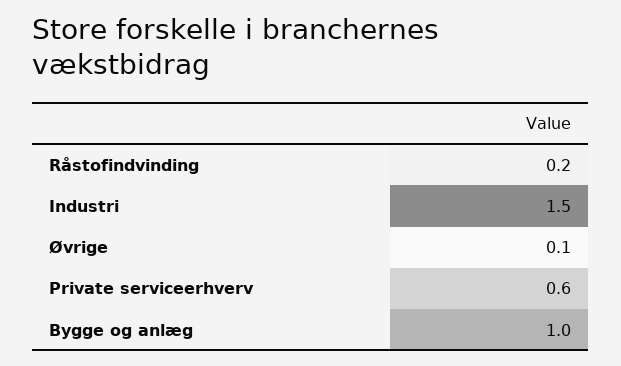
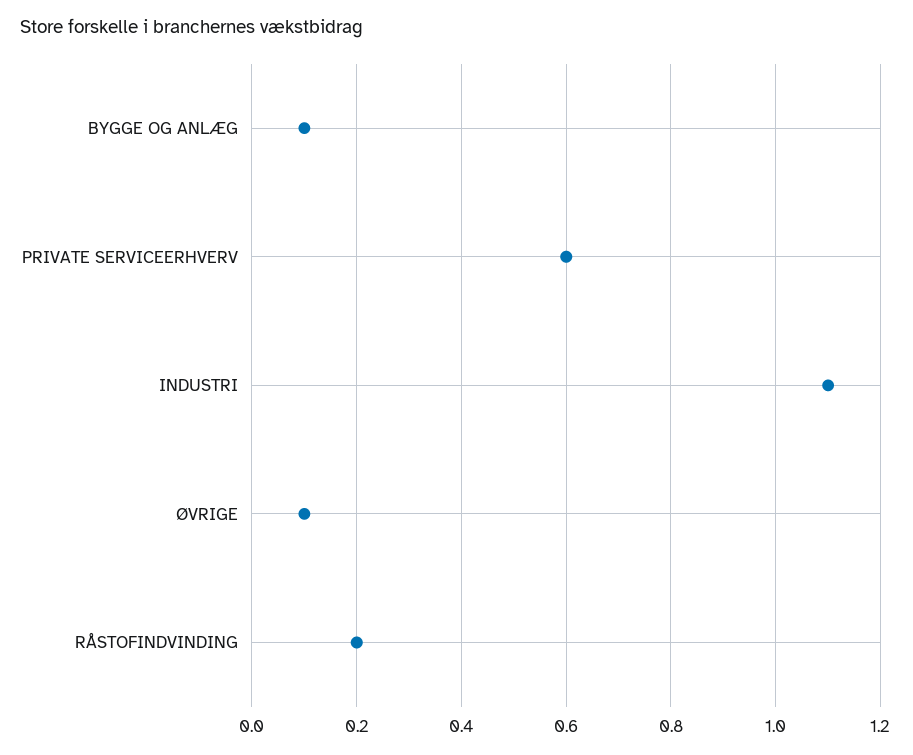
  {
    "Råstofindvinding": 0.2,
-   "Industri": 1.5,
+   "Industri": 1.1,
    "Øvrige": 0.1,
    "Private serviceerhverv": 0.6,
-   "Bygge og anlæg": 1
+   "Bygge og anlæg": 0.1
  }

